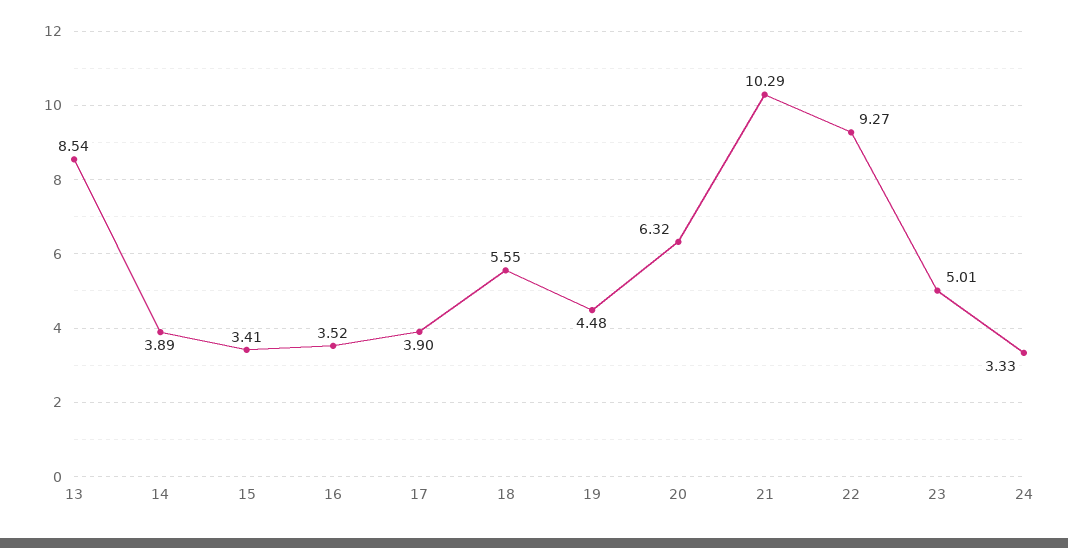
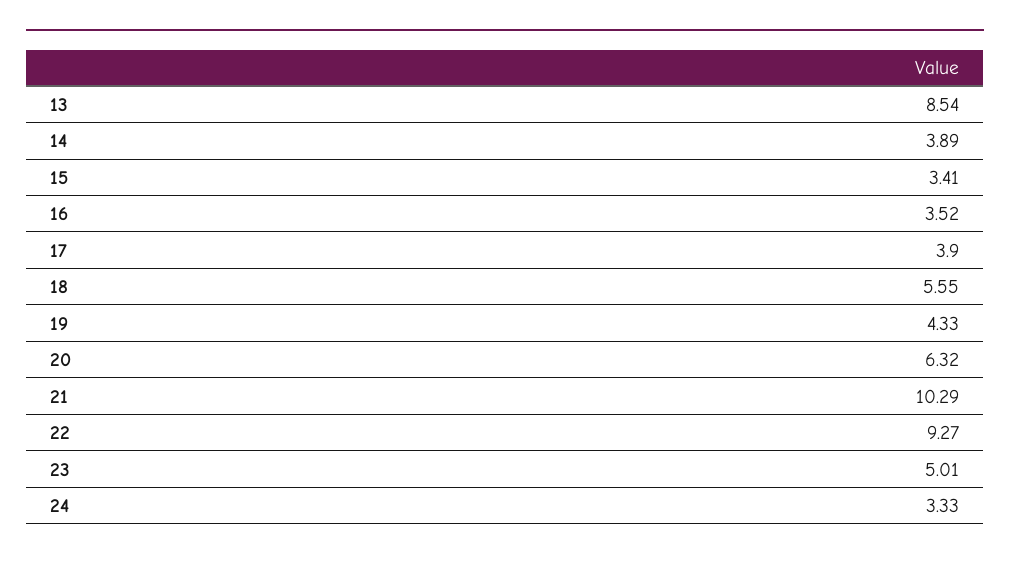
  {
    "13": 8.54,
    "14": 3.89,
    "15": 3.41,
    "16": 3.52,
    "17": 3.9,
    "18": 5.55,
-   "19": 4.48,
+   "19": 4.33,
    "20": 6.32,
    "21": 10.29,
    "22": 9.27,
    "23": 5.01,
    "24": 3.33
  }

